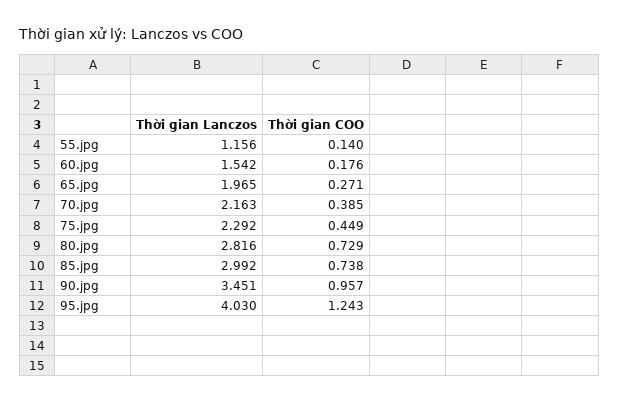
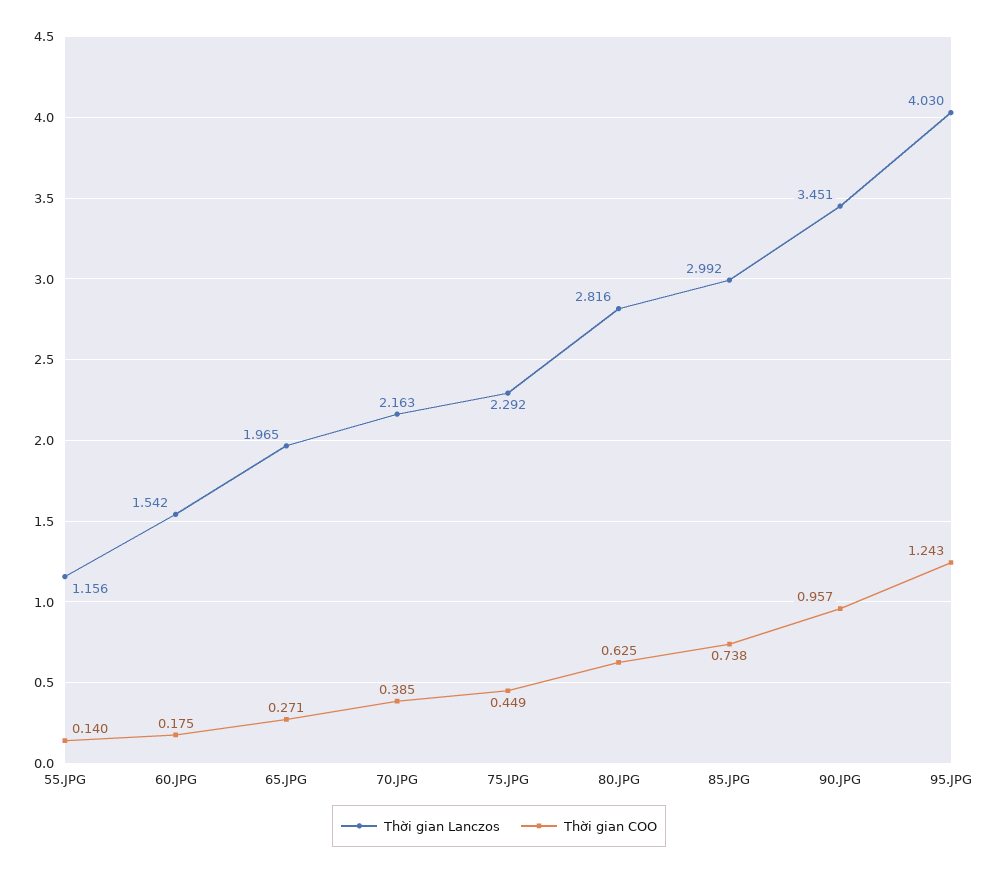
  {
    "Thời gian Lanczos": {
      "55.jpg": 1.156,
      "60.jpg": 1.542,
      "65.jpg": 1.965,
      "70.jpg": 2.163,
      "75.jpg": 2.292,
      "80.jpg": 2.816,
      "85.jpg": 2.992,
      "90.jpg": 3.451,
      "95.jpg": 4.03
    },
    "Thời gian COO": {
      "55.jpg": 0.14,
-     "60.jpg": 0.176,
+     "60.jpg": 0.175,
      "65.jpg": 0.271,
      "70.jpg": 0.385,
      "75.jpg": 0.449,
-     "80.jpg": 0.729,
+     "80.jpg": 0.625,
      "85.jpg": 0.738,
      "90.jpg": 0.957,
      "95.jpg": 1.243
    }
  }

